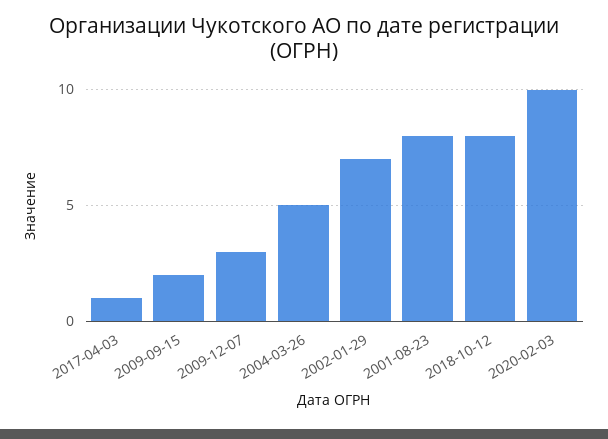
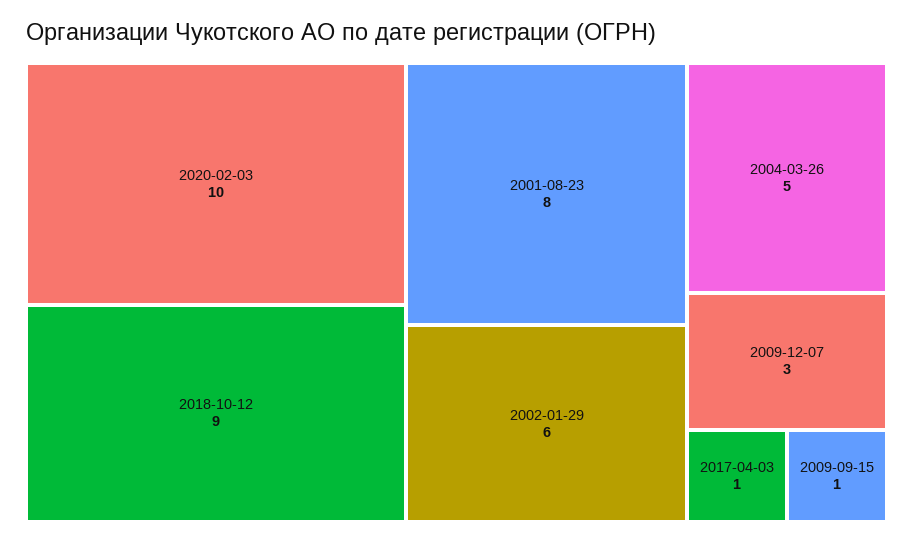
  {
    "2017-04-03": 1,
-   "2009-09-15": 2,
+   "2009-09-15": 1,
    "2009-12-07": 3,
    "2004-03-26": 5,
-   "2002-01-29": 7,
+   "2002-01-29": 6,
    "2001-08-23": 8,
-   "2018-10-12": 8,
+   "2018-10-12": 9,
    "2020-02-03": 10
  }

